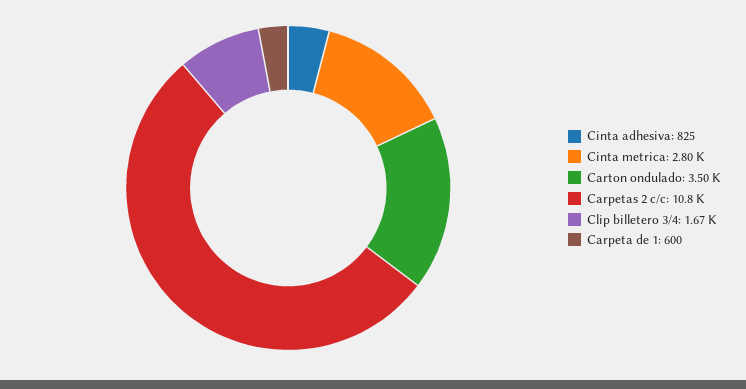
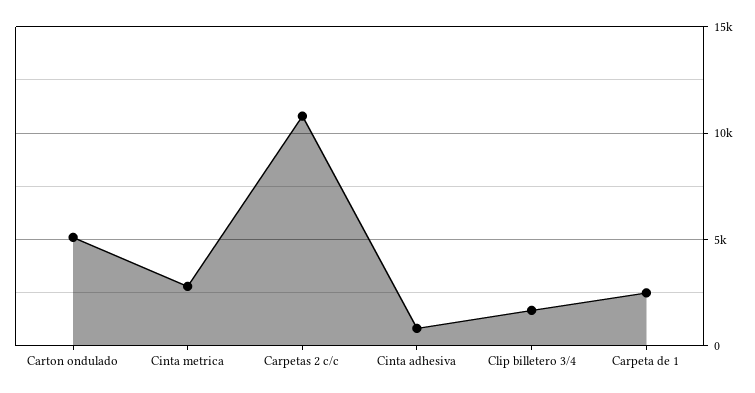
  {
    "Cinta adhesiva": 825,
    "Cinta metrica": 2800,
-   "Carton ondulado": 3500,
+   "Carton ondulado": 5000,
    "Carpetas 2 c/c": 10800,
    "Clip billetero 3/4": 1670,
-   "Carpeta de 1": 600
+   "Carpeta de 1": 2500
  }

